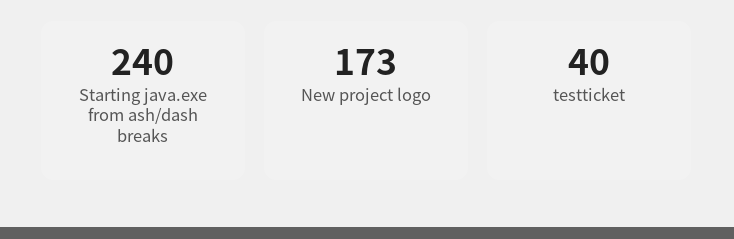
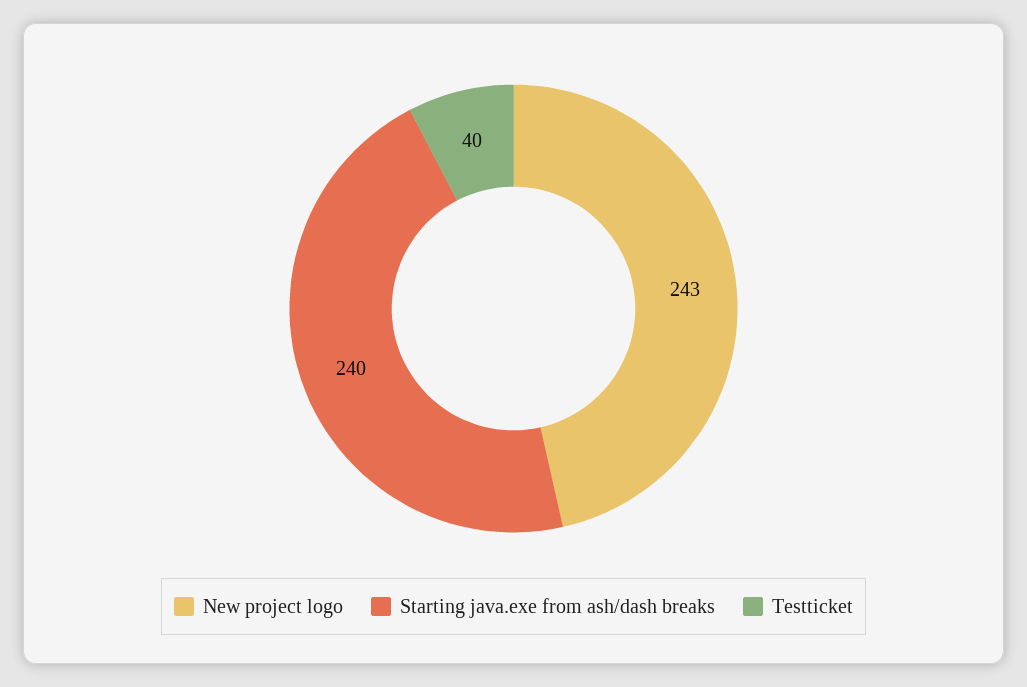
  {
    "Starting java.exe from ash/dash breaks": 240,
-   "New project logo": 173,
+   "New project logo": 243,
    "testticket": 40
  }

